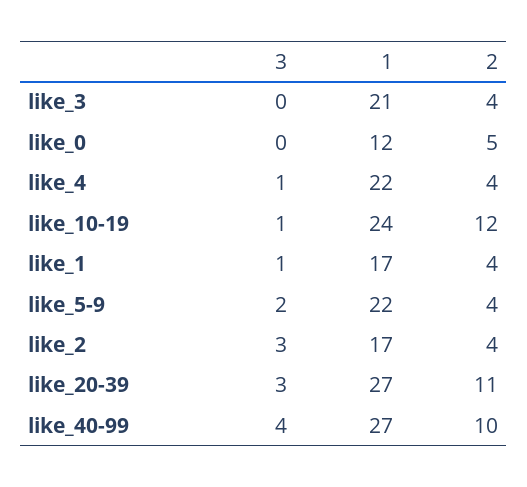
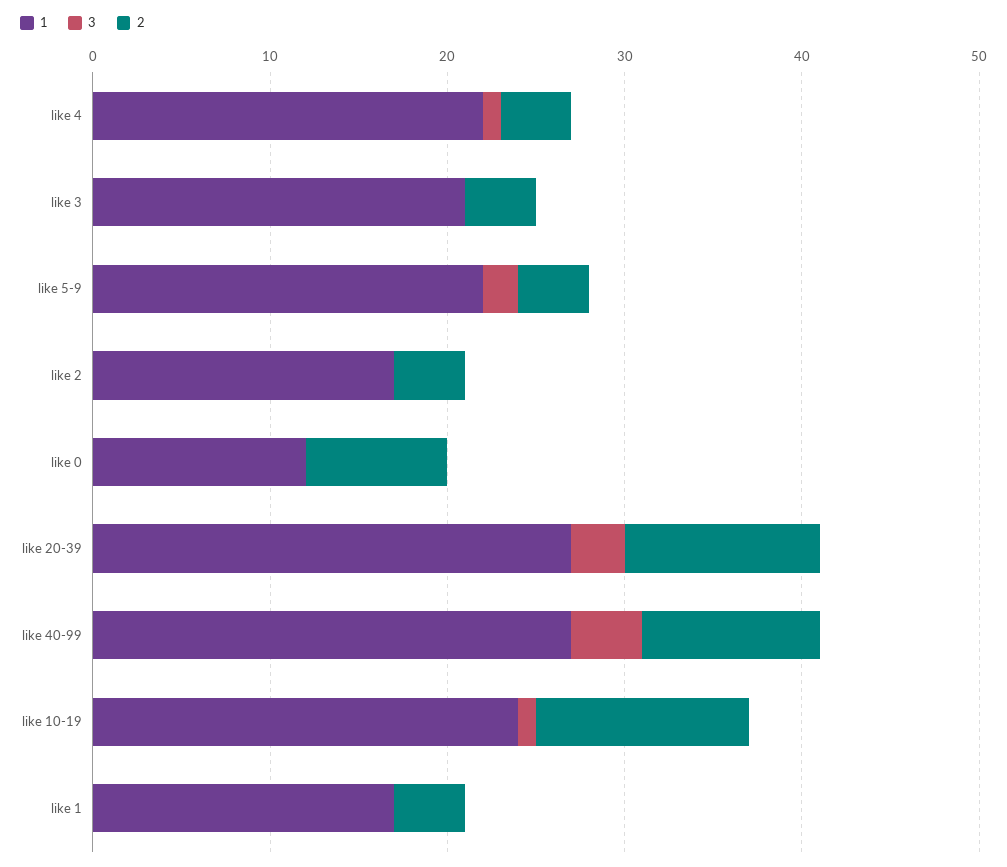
  {
    "3": {
      "like_3": 0,
      "like_0": 0,
      "like_4": 1,
      "like_10-19": 1,
-     "like_1": 1,
+     "like_1": 0,
      "like_5-9": 2,
-     "like_2": 3,
+     "like_2": 0,
      "like_20-39": 3,
      "like_40-99": 4
    },
    "1": {
      "like_3": 21,
      "like_0": 12,
      "like_4": 22,
      "like_10-19": 24,
      "like_1": 17,
      "like_5-9": 22,
      "like_2": 17,
      "like_20-39": 27,
      "like_40-99": 27
    },
    "2": {
      "like_3": 4,
-     "like_0": 5,
+     "like_0": 8,
      "like_4": 4,
      "like_10-19": 12,
      "like_1": 4,
      "like_5-9": 4,
      "like_2": 4,
      "like_20-39": 11,
      "like_40-99": 10
    }
  }

